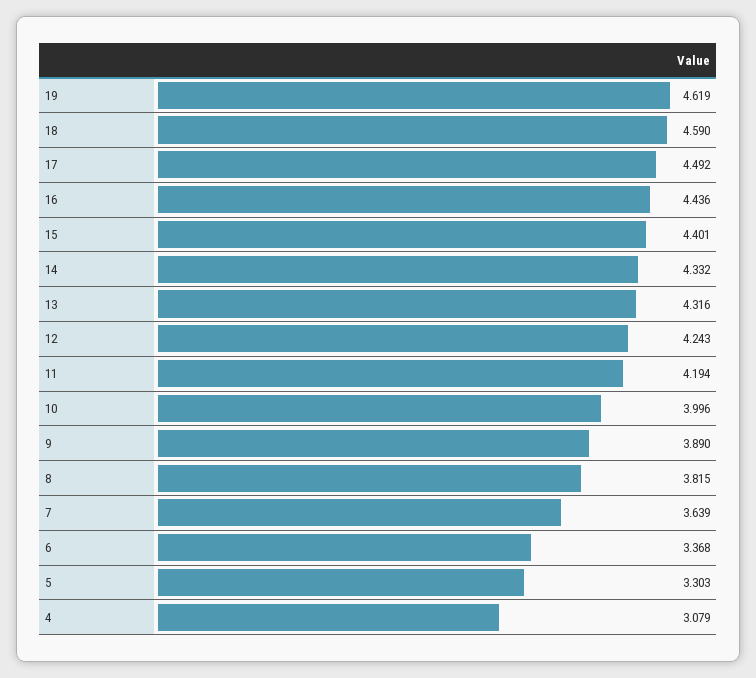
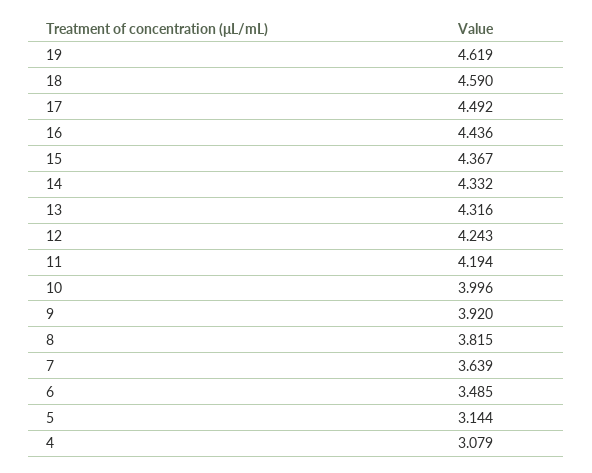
  {
    "19": 4.619,
    "18": 4.59,
    "17": 4.492,
    "16": 4.436,
-   "15": 4.401,
+   "15": 4.367,
    "14": 4.332,
    "13": 4.316,
    "12": 4.243,
    "11": 4.194,
    "10": 3.996,
-   "9": 3.89,
+   "9": 3.92,
    "8": 3.815,
    "7": 3.639,
-   "6": 3.368,
+   "6": 3.485,
-   "5": 3.303,
+   "5": 3.144,
    "4": 3.079
  }

